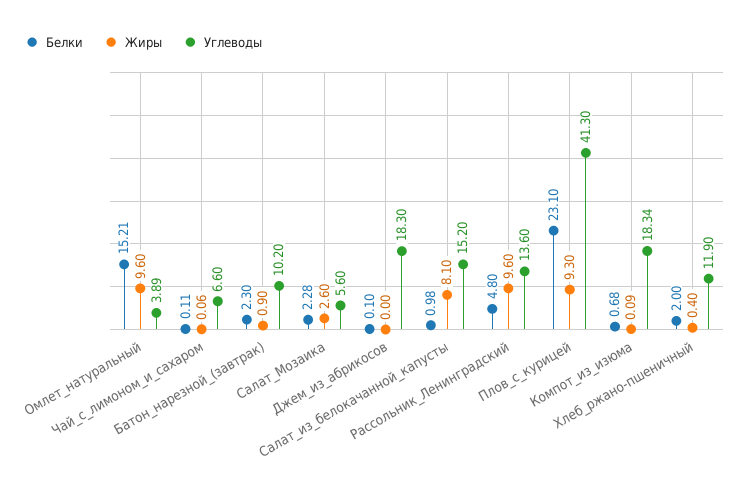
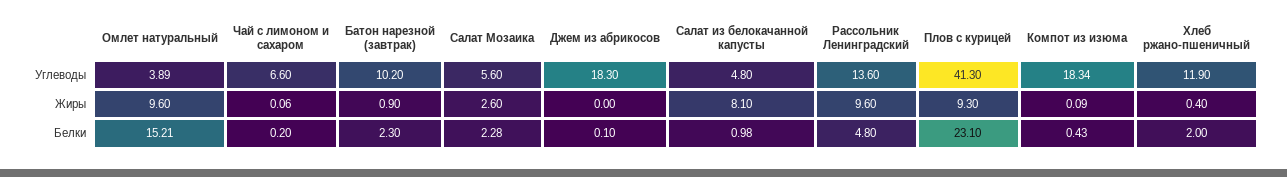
  {
    "Белки": {
      "Омлет_натуральный": 15.21,
-     "Чай_с_лимоном_и_сахаром": 0.11,
+     "Чай_с_лимоном_и_сахаром": 0.2,
      "Батон_нарезной_(завтрак)": 2.3,
      "Салат_Мозаика": 2.28,
      "Джем_из_абрикосов": 0.1,
      "Салат_из_белокачанной_капусты": 0.98,
      "Рассольник_Ленинградский": 4.8,
      "Плов_с_курицей": 23.1,
-     "Компот_из_изюма": 0.68,
+     "Компот_из_изюма": 0.43,
      "Хлеб_ржано-пшеничный": 2
    },
    "Жиры": {
      "Омлет_натуральный": 9.6,
      "Чай_с_лимоном_и_сахаром": 0.06,
      "Батон_нарезной_(завтрак)": 0.9,
      "Салат_Мозаика": 2.6,
      "Джем_из_абрикосов": 0,
      "Салат_из_белокачанной_капусты": 8.1,
      "Рассольник_Ленинградский": 9.6,
      "Плов_с_курицей": 9.3,
      "Компот_из_изюма": 0.09,
      "Хлеб_ржано-пшеничный": 0.4
    },
    "Углеводы": {
      "Омлет_натуральный": 3.89,
      "Чай_с_лимоном_и_сахаром": 6.6,
      "Батон_нарезной_(завтрак)": 10.2,
      "Салат_Мозаика": 5.6,
      "Джем_из_абрикосов": 18.3,
-     "Салат_из_белокачанной_капусты": 15.2,
+     "Салат_из_белокачанной_капусты": 4.8,
      "Рассольник_Ленинградский": 13.6,
      "Плов_с_курицей": 41.3,
      "Компот_из_изюма": 18.34,
      "Хлеб_ржано-пшеничный": 11.9
    }
  }

